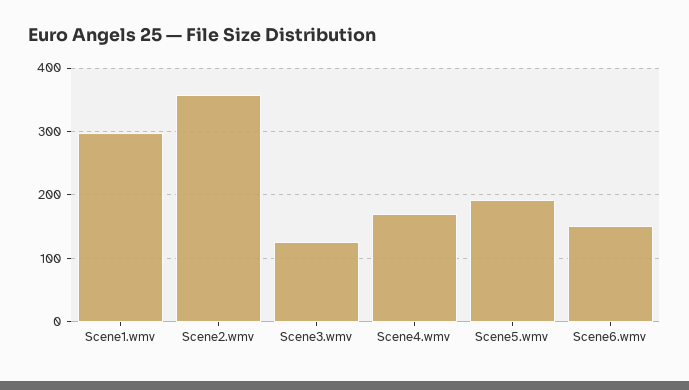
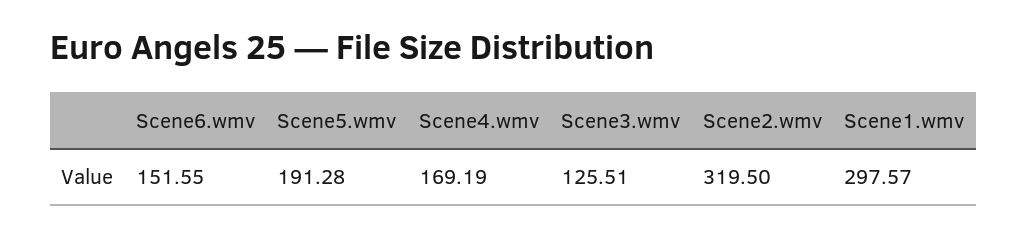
  {
    "Scene1.wmv": 297.57,
-   "Scene2.wmv": 360,
+   "Scene2.wmv": 319.5,
    "Scene3.wmv": 125.51,
    "Scene4.wmv": 169.19,
    "Scene5.wmv": 191.28,
    "Scene6.wmv": 151.55
  }

